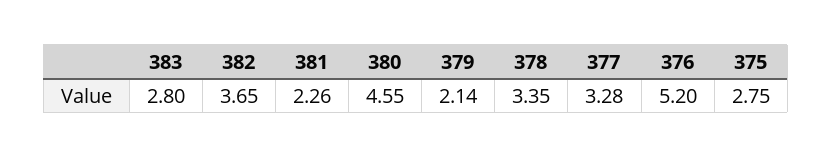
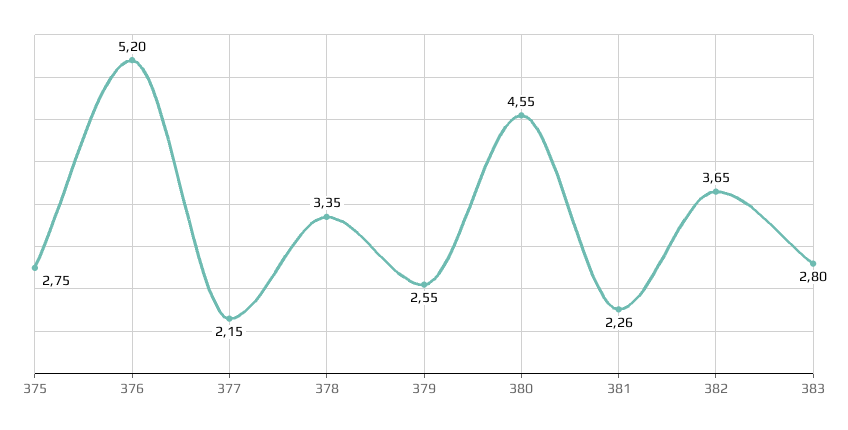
  {
    "383": 2.8,
    "382": 3.65,
    "381": 2.26,
    "380": 4.55,
-   "379": 2.14,
+   "379": 2.55,
    "378": 3.35,
-   "377": 3.28,
+   "377": 2.15,
    "376": 5.2,
    "375": 2.75
  }

